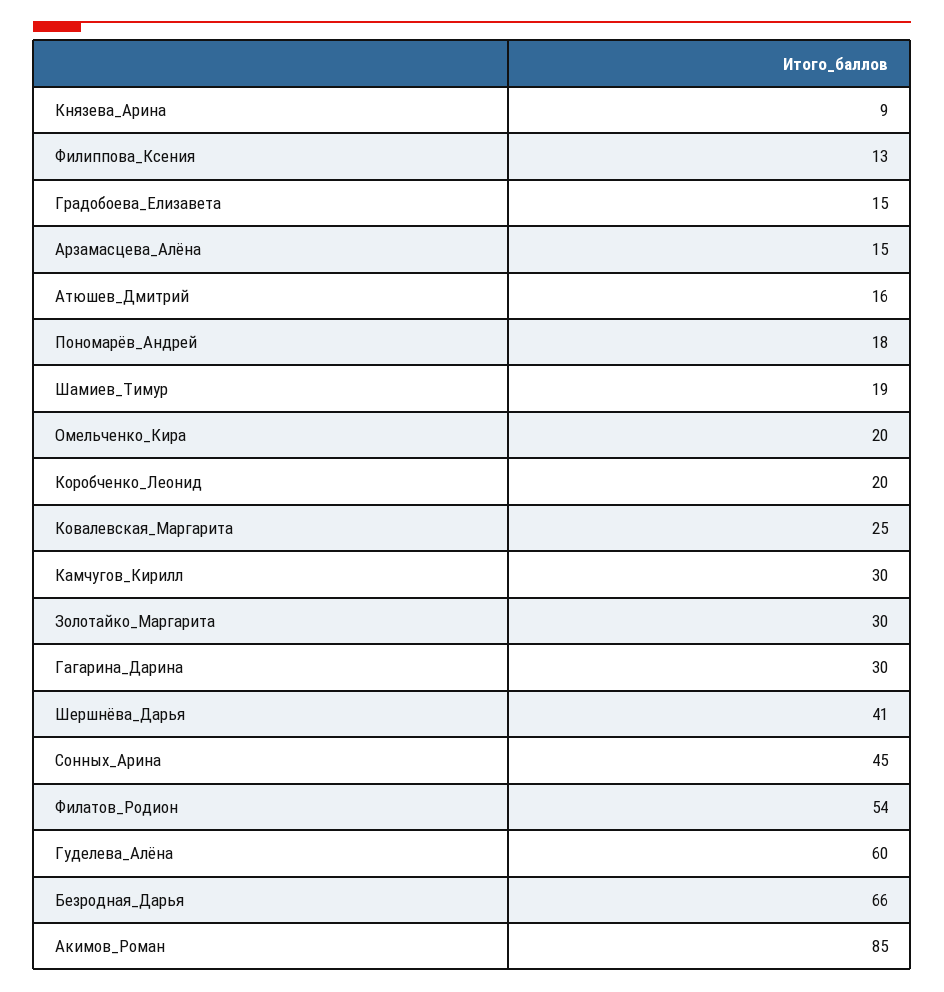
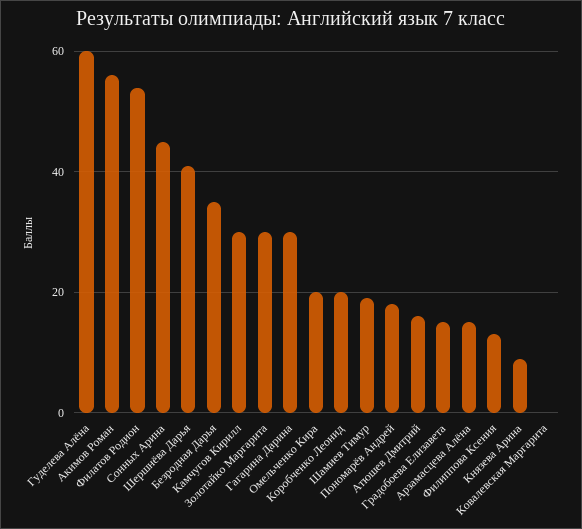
  {
    "Князева_Арина": 9,
    "Филиппова_Ксения": 13,
    "Градобоева_Елизавета": 15,
    "Арзамасцева_Алёна": 15,
    "Атюшев_Дмитрий": 16,
    "Пономарёв_Андрей": 18,
    "Шамиев_Тимур": 19,
    "Омельченко_Кира": 20,
    "Коробченко_Леонид": 20,
-   "Ковалевская_Маргарита": 25,
+   "Ковалевская_Маргарита": 0,
    "Камчугов_Кирилл": 30,
    "Золотайко_Маргарита": 30,
    "Гагарина_Дарина": 30,
    "Шершнёва_Дарья": 41,
    "Сонных_Арина": 45,
    "Филатов_Родион": 54,
    "Гуделева_Алёна": 60,
-   "Безродная_Дарья": 66,
+   "Безродная_Дарья": 35,
-   "Акимов_Роман": 85
+   "Акимов_Роман": 55
  }

